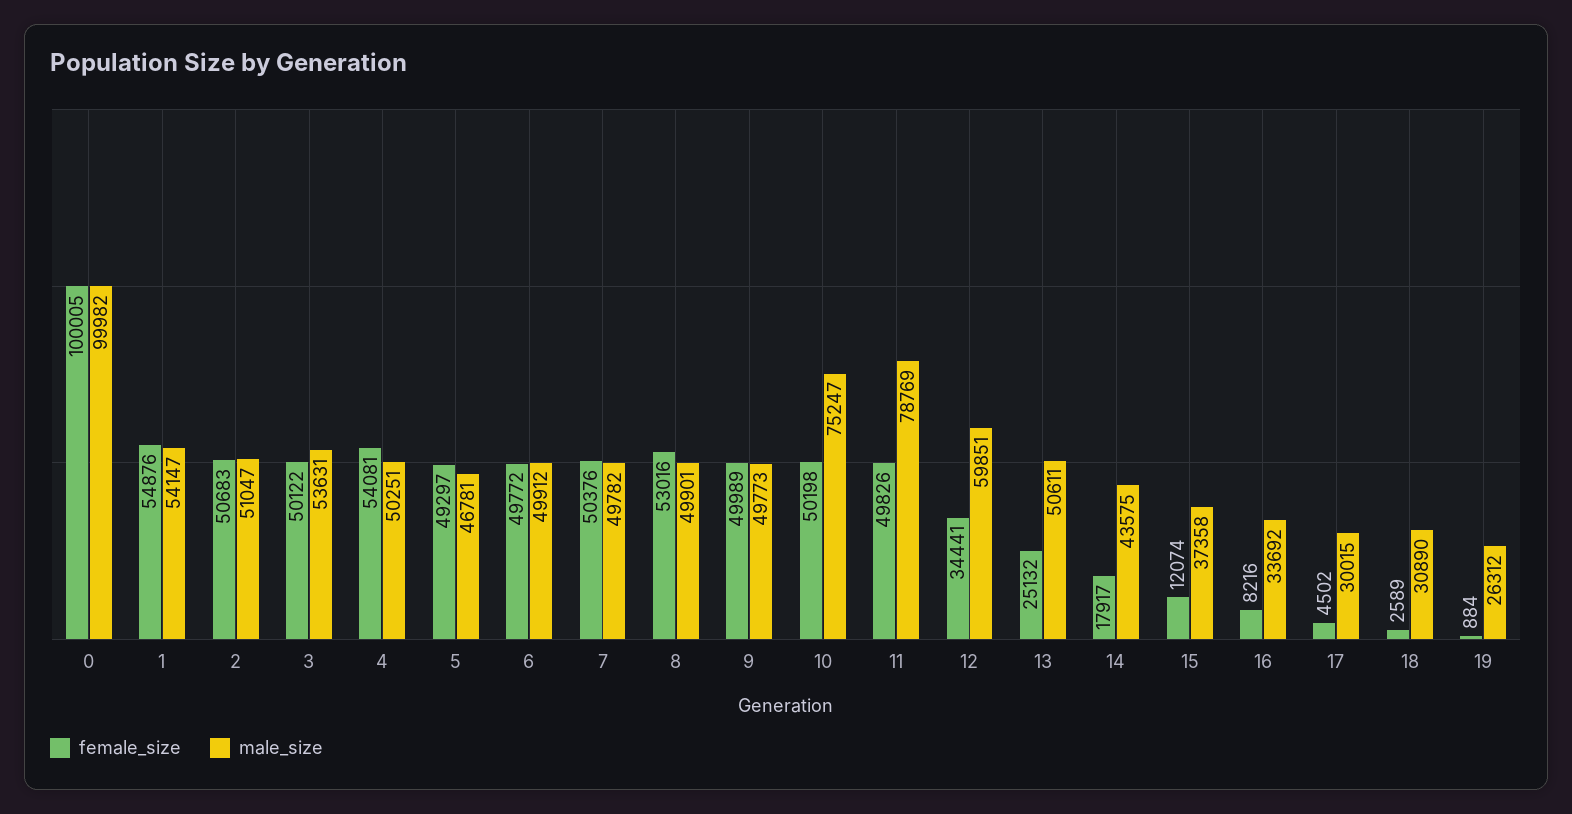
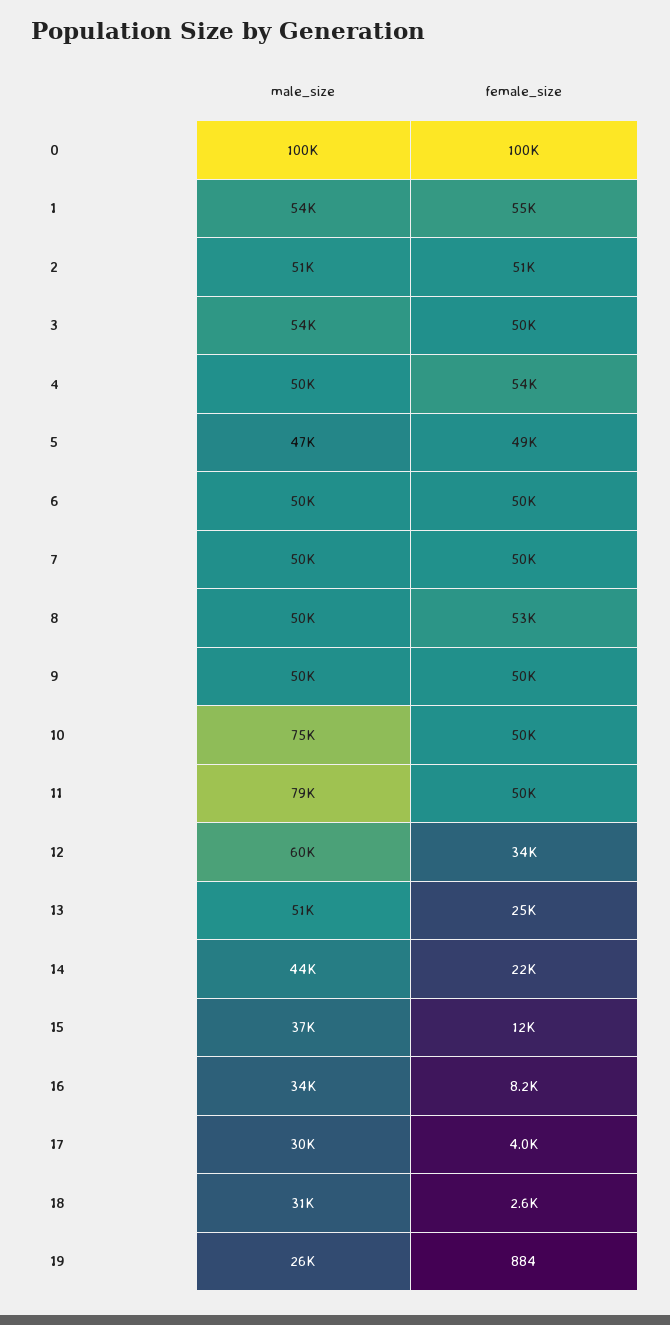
  {
    "female_size": {
      "0": 100005,
      "1": 54876,
      "2": 50683,
      "3": 50122,
      "4": 54081,
      "5": 49297,
      "6": 49772,
      "7": 50376,
      "8": 53016,
      "9": 49989,
      "10": 50198,
      "11": 49826,
      "12": 34441,
      "13": 25132,
-     "14": 17917,
+     "14": 22000,
      "15": 12074,
      "16": 8216,
-     "17": 4502,
+     "17": 4000,
      "18": 2589,
      "19": 884
    },
    "male_size": {
      "0": 99982,
      "1": 54147,
      "2": 51047,
      "3": 53631,
      "4": 50251,
      "5": 46781,
      "6": 49912,
      "7": 49782,
      "8": 49901,
      "9": 49773,
      "10": 75247,
      "11": 78769,
      "12": 59851,
      "13": 50611,
      "14": 43575,
      "15": 37358,
      "16": 33692,
      "17": 30015,
      "18": 30890,
      "19": 26312
    }
  }

